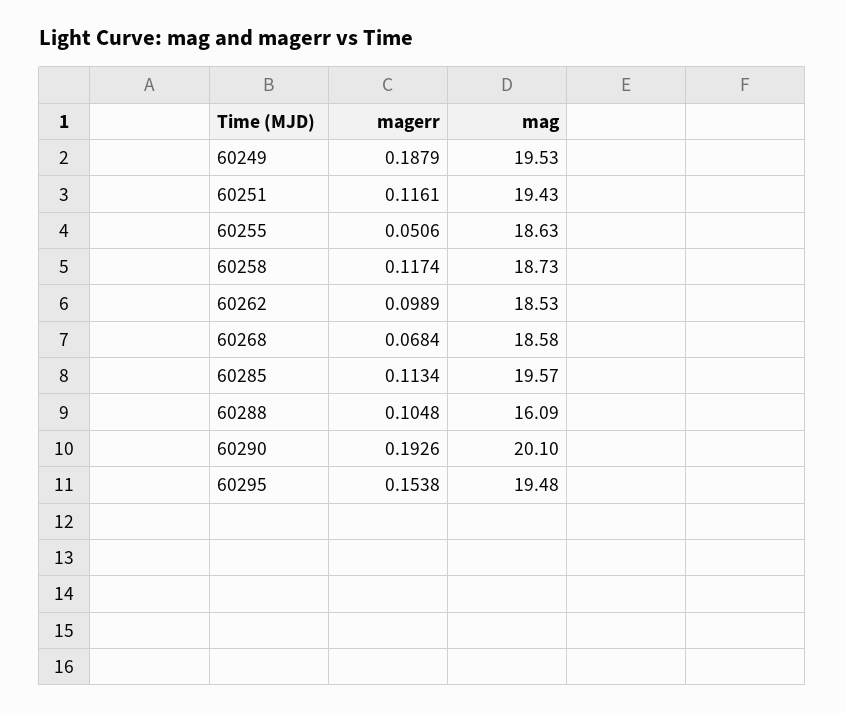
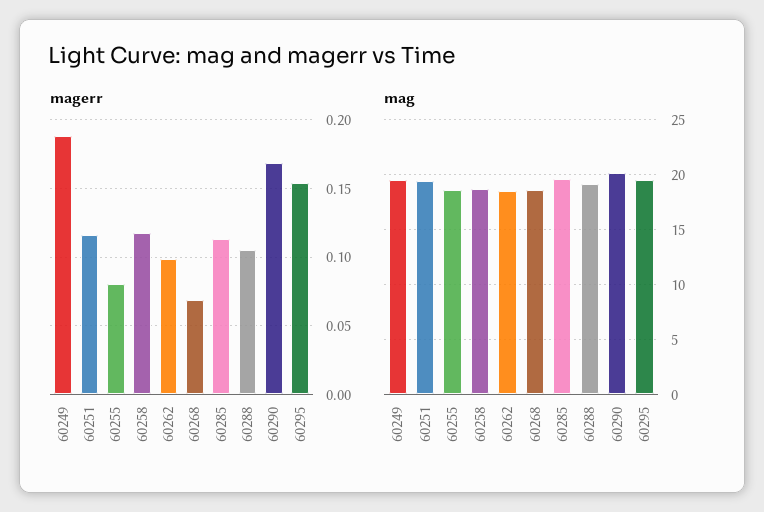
  {
    "magerr": {
      "60249": 0.1879,
      "60251": 0.1161,
-     "60255": 0.0506,
+     "60255": 0.08,
      "60258": 0.1174,
      "60262": 0.0989,
      "60268": 0.0684,
      "60285": 0.1134,
      "60288": 0.1048,
-     "60290": 0.1926,
+     "60290": 0.17,
      "60295": 0.1538
    },
    "mag": {
      "60249": 19.53,
      "60251": 19.43,
      "60255": 18.63,
      "60258": 18.73,
      "60262": 18.53,
      "60268": 18.58,
      "60285": 19.57,
-     "60288": 16.09,
+     "60288": 19,
      "60290": 20.1,
      "60295": 19.48
    }
  }

